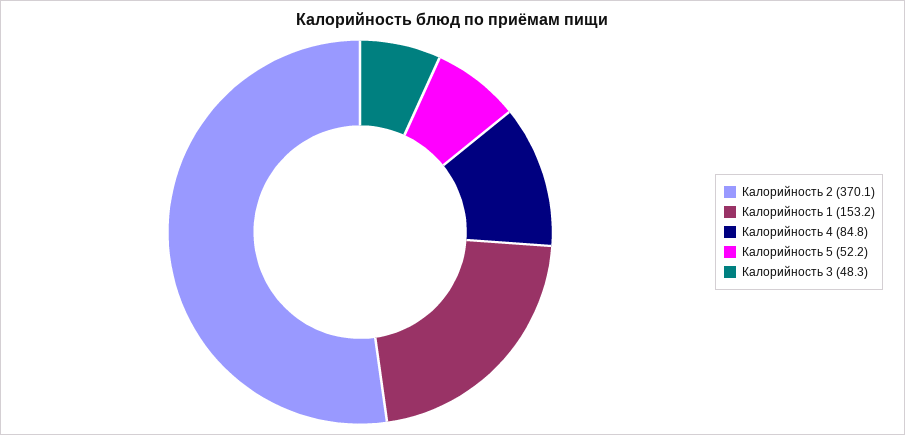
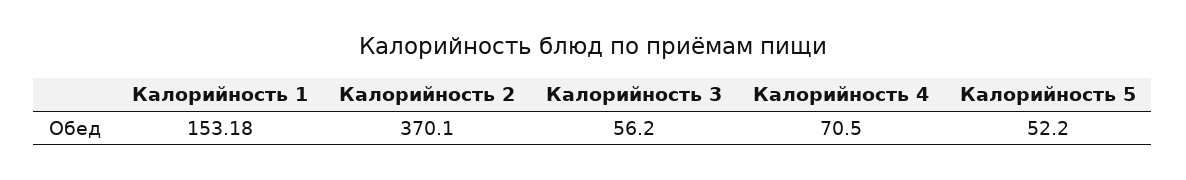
  {
    "Калорийность 2": 370.1,
    "Калорийность 1": 153.18,
-   "Калорийность 4": 84.8,
+   "Калорийность 4": 70.5,
    "Калорийность 5": 52.2,
-   "Калорийность 3": 48.3
+   "Калорийность 3": 56.2
  }

